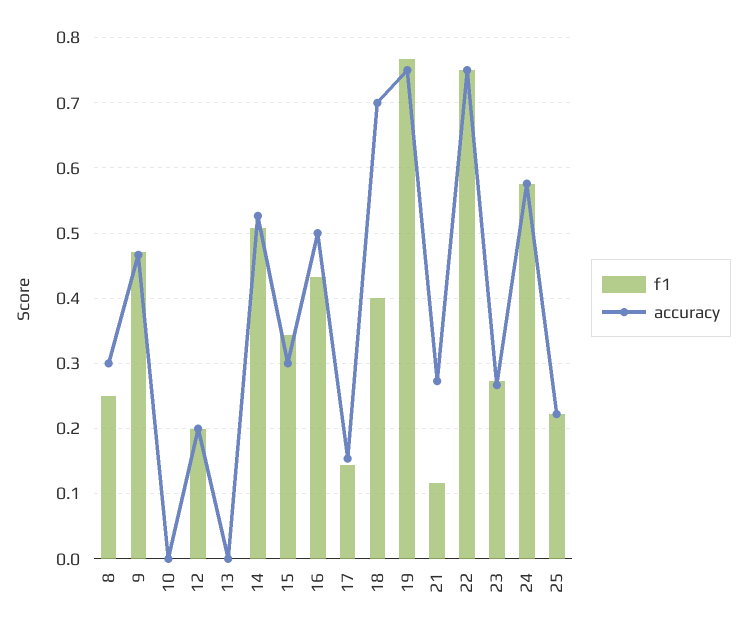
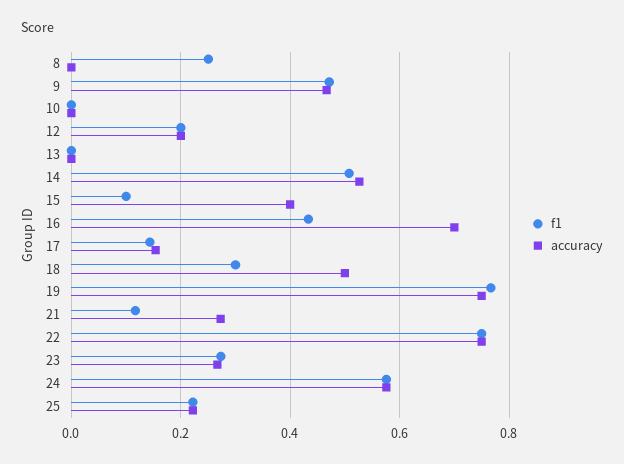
  {
    "f1": {
      "8": 0.25,
      "9": 0.47,
      "10": 0,
      "12": 0.2,
      "13": 0,
      "14": 0.51,
-     "15": 0.34,
+     "15": 0.1,
      "16": 0.43,
      "17": 0.14,
-     "18": 0.4,
+     "18": 0.3,
      "19": 0.77,
      "21": 0.12,
      "22": 0.75,
      "23": 0.27,
      "24": 0.58,
      "25": 0.22
    },
    "accuracy": {
-     "8": 0.3,
+     "8": 0,
      "9": 0.47,
      "10": 0,
      "12": 0.2,
      "13": 0,
      "14": 0.53,
-     "15": 0.3,
+     "15": 0.4,
-     "16": 0.5,
+     "16": 0.7,
      "17": 0.15,
-     "18": 0.7,
+     "18": 0.5,
      "19": 0.75,
      "21": 0.27,
      "22": 0.75,
      "23": 0.27,
      "24": 0.58,
      "25": 0.22
    }
  }

